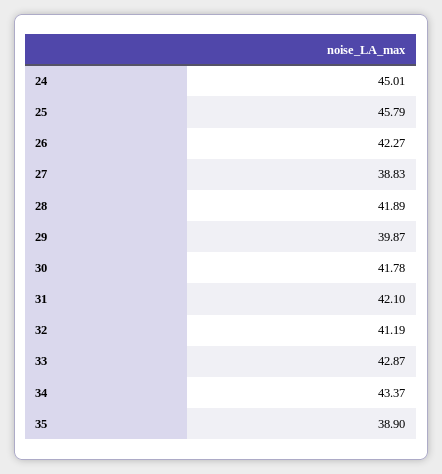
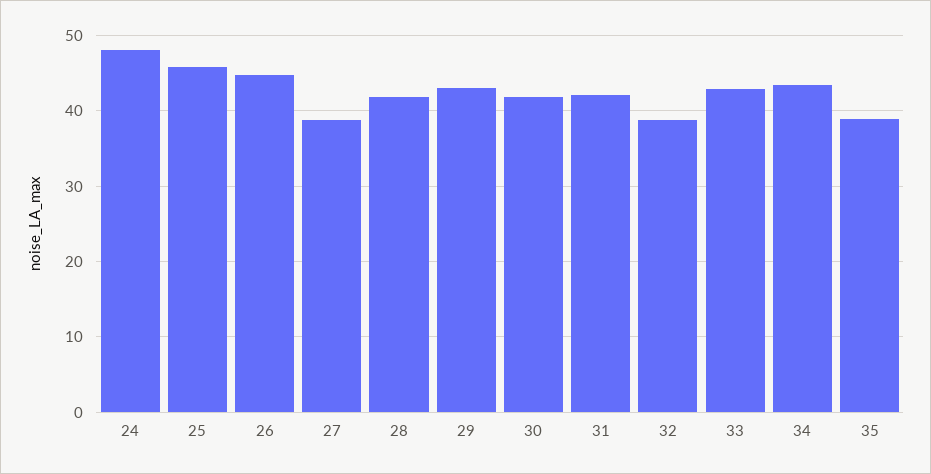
  {
-   "24": 45.01,
+   "24": 48,
    "25": 45.79,
-   "26": 42.27,
+   "26": 45,
    "27": 38.83,
    "28": 41.89,
-   "29": 39.87,
+   "29": 43,
    "30": 41.78,
    "31": 42.1,
-   "32": 41.19,
+   "32": 39,
    "33": 42.87,
    "34": 43.37,
    "35": 38.9
  }

